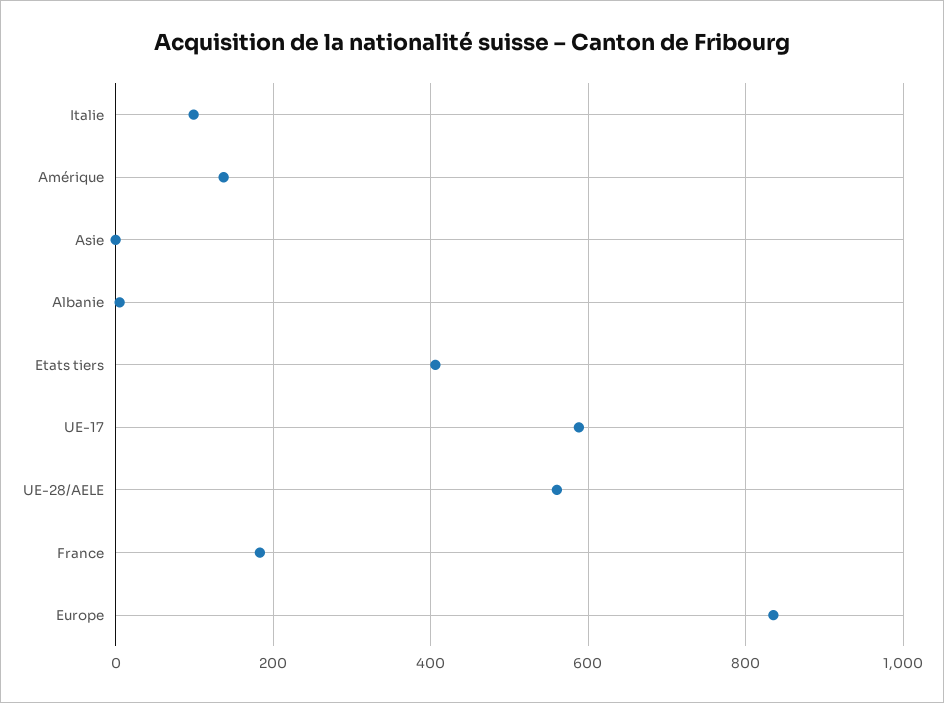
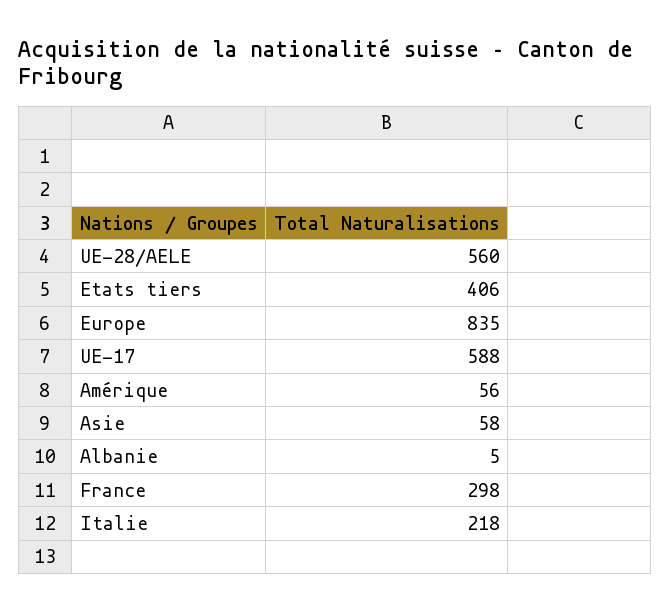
  {
-   "Italie": 100,
+   "Italie": 218,
-   "Amérique": 140,
+   "Amérique": 56,
-   "Asie": 0,
+   "Asie": 58,
    "Albanie": 5,
    "Etats tiers": 406,
    "UE-17": 588,
    "UE-28/AELE": 560,
-   "France": 180,
+   "France": 298,
    "Europe": 835
  }

